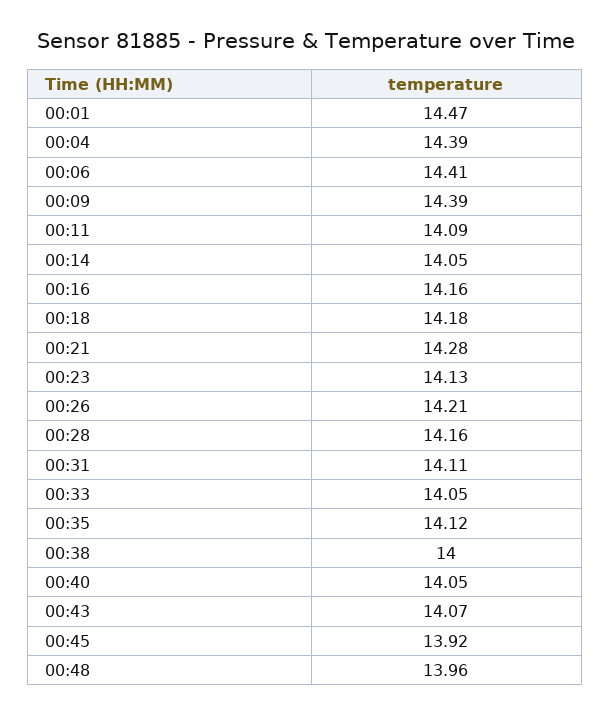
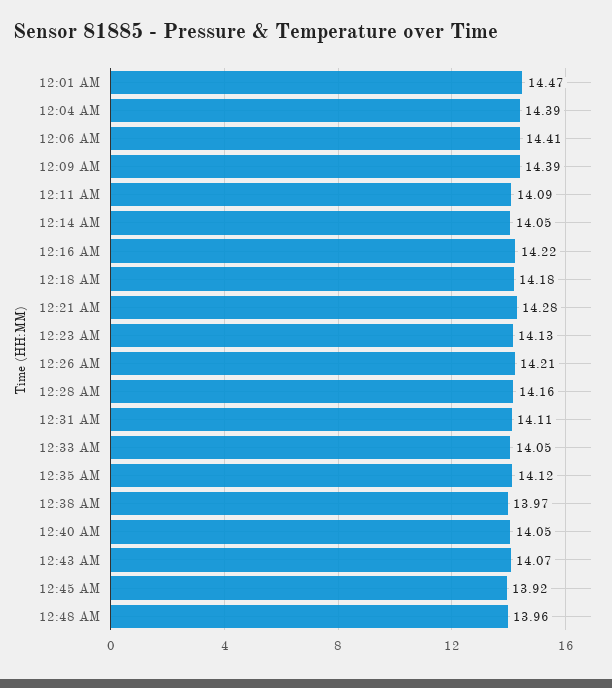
  {
    "00:01": 14.47,
    "00:04": 14.39,
    "00:06": 14.41,
    "00:09": 14.39,
    "00:11": 14.09,
    "00:14": 14.05,
-   "00:16": 14.16,
+   "00:16": 14.22,
    "00:18": 14.18,
    "00:21": 14.28,
    "00:23": 14.13,
    "00:26": 14.21,
    "00:28": 14.16,
    "00:31": 14.11,
    "00:33": 14.05,
    "00:35": 14.12,
-   "00:38": 14,
+   "00:38": 13.97,
    "00:40": 14.05,
    "00:43": 14.07,
    "00:45": 13.92,
    "00:48": 13.96
  }

